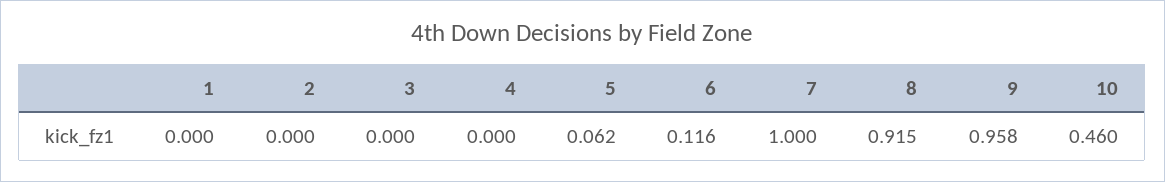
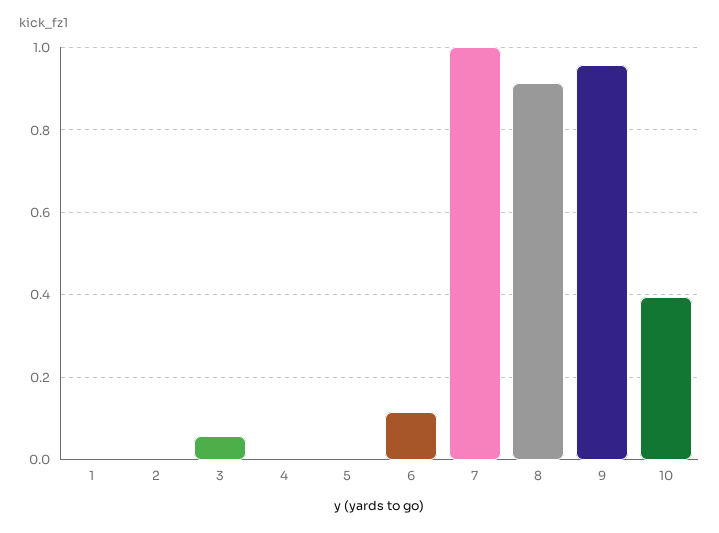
  {
    "1": 0,
    "2": 0,
-   "3": 0,
+   "3": 0.06,
    "4": 0,
-   "5": 0.062,
+   "5": 0,
    "6": 0.116,
    "7": 1,
    "8": 0.915,
    "9": 0.958,
-   "10": 0.46
+   "10": 0.4
  }

